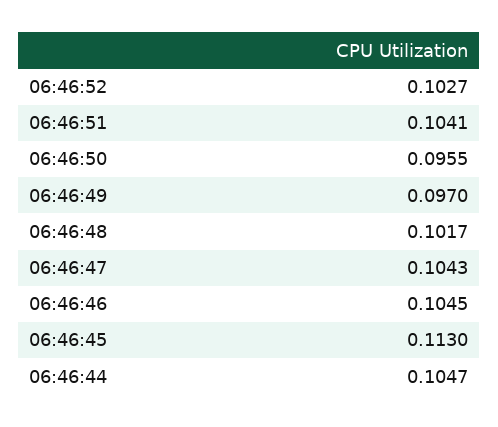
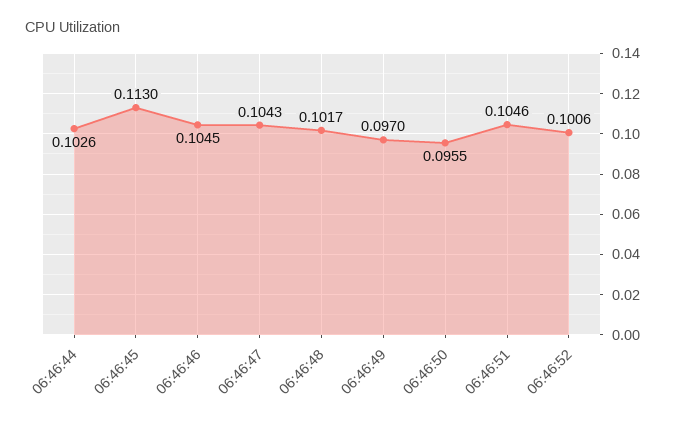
  {
-   "06:46:52": 0.1027,
+   "06:46:52": 0.1006,
-   "06:46:51": 0.1041,
+   "06:46:51": 0.1046,
    "06:46:50": 0.0955,
    "06:46:49": 0.097,
    "06:46:48": 0.1017,
    "06:46:47": 0.1043,
    "06:46:46": 0.1045,
    "06:46:45": 0.113,
-   "06:46:44": 0.1047
+   "06:46:44": 0.1026
  }

